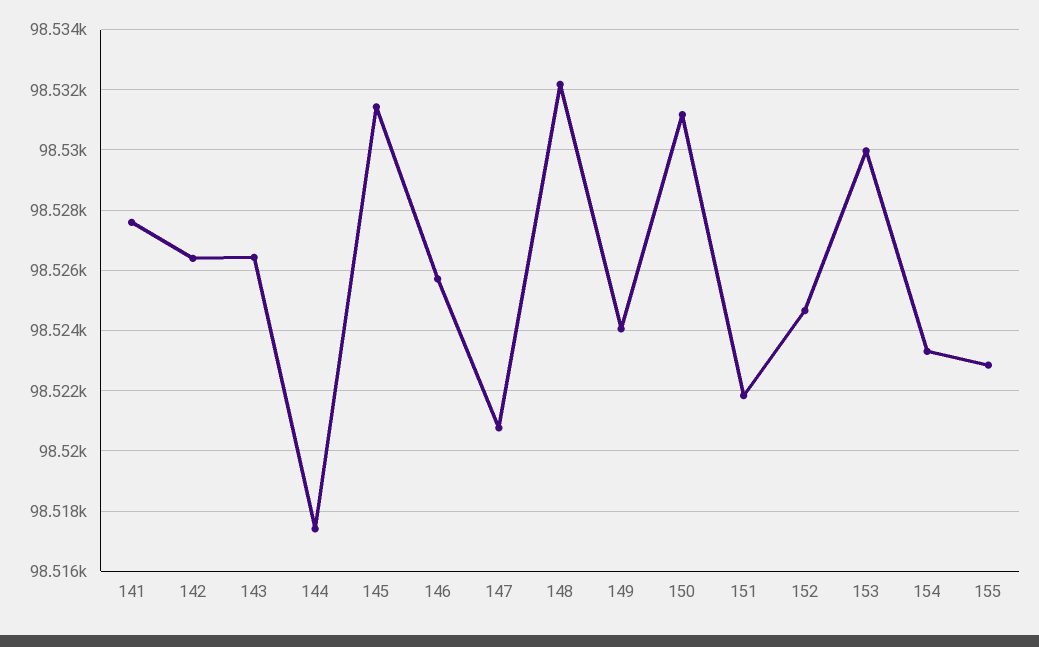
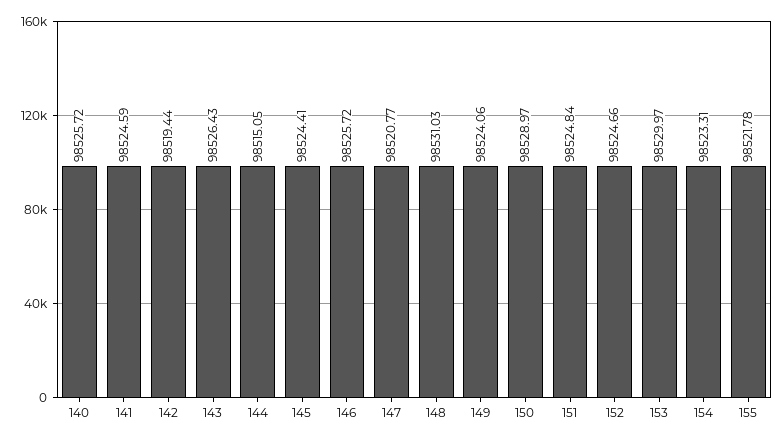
  {
-   "141": 98527.6,
+   "141": 98524.59,
-   "142": 98526.4,
+   "142": 98519.44,
    "143": 98526.43,
-   "144": 98517.4,
+   "144": 98515.05,
-   "145": 98531.4,
+   "145": 98524.41,
    "146": 98525.72,
    "147": 98520.77,
-   "148": 98532.2,
+   "148": 98531.03,
    "149": 98524.06,
-   "150": 98531.2,
+   "150": 98528.97,
-   "151": 98521.8,
+   "151": 98524.84,
    "152": 98524.66,
    "153": 98529.97,
    "154": 98523.31,
-   "155": 98522.8
+   "155": 98521.78,
+   "140": 98525.72
  }

